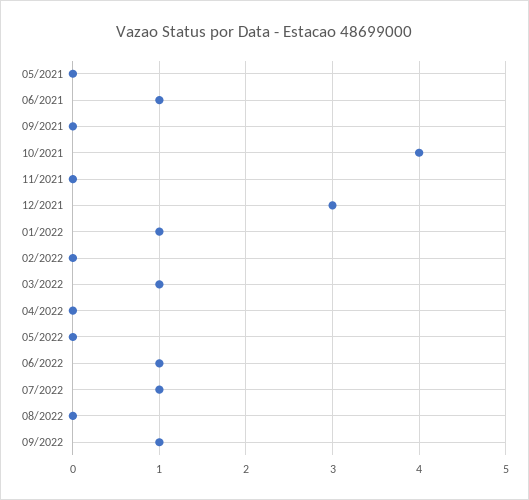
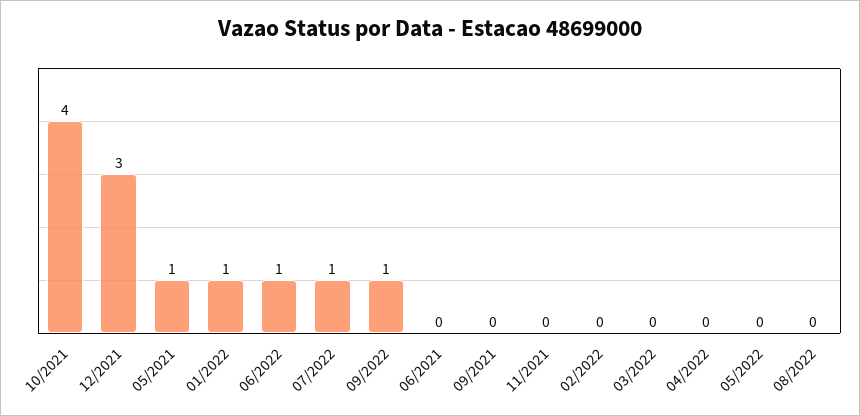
  {
-   "05/2021": 0,
+   "05/2021": 1,
-   "06/2021": 1,
+   "06/2021": 0,
    "09/2021": 0,
    "10/2021": 4,
    "11/2021": 0,
    "12/2021": 3,
    "01/2022": 1,
    "02/2022": 0,
-   "03/2022": 1,
+   "03/2022": 0,
    "04/2022": 0,
    "05/2022": 0,
    "06/2022": 1,
    "07/2022": 1,
    "08/2022": 0,
    "09/2022": 1
  }

